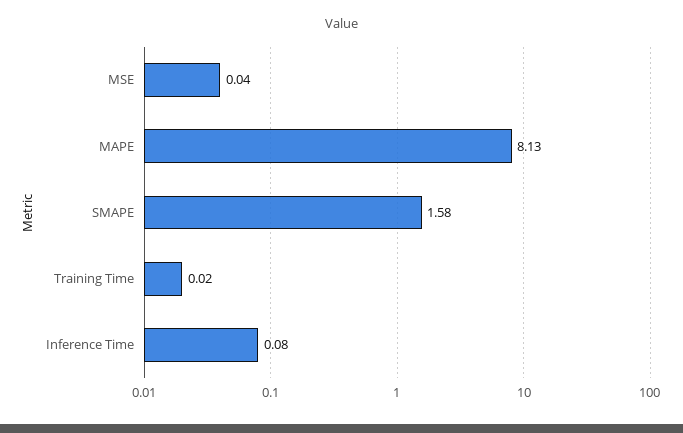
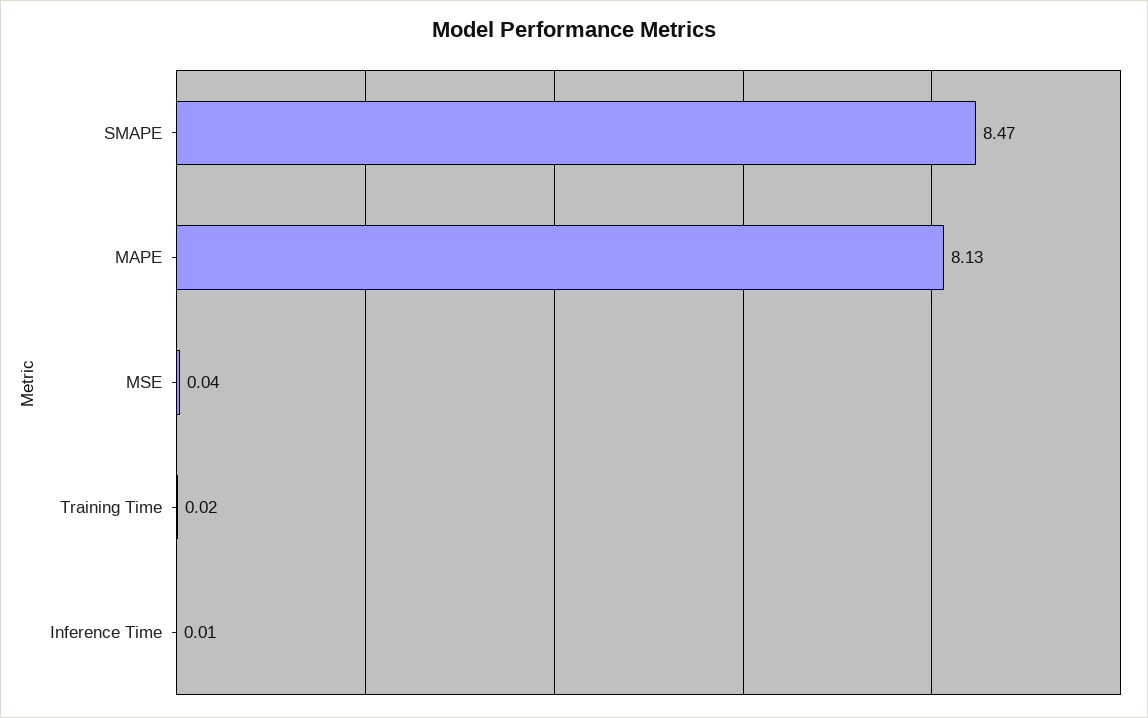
  {
    "MSE": 0.04,
    "MAPE": 8.13,
-   "SMAPE": 1.58,
+   "SMAPE": 8.47,
    "Training Time": 0.02,
-   "Inference Time": 0.08
+   "Inference Time": 0.01
  }

